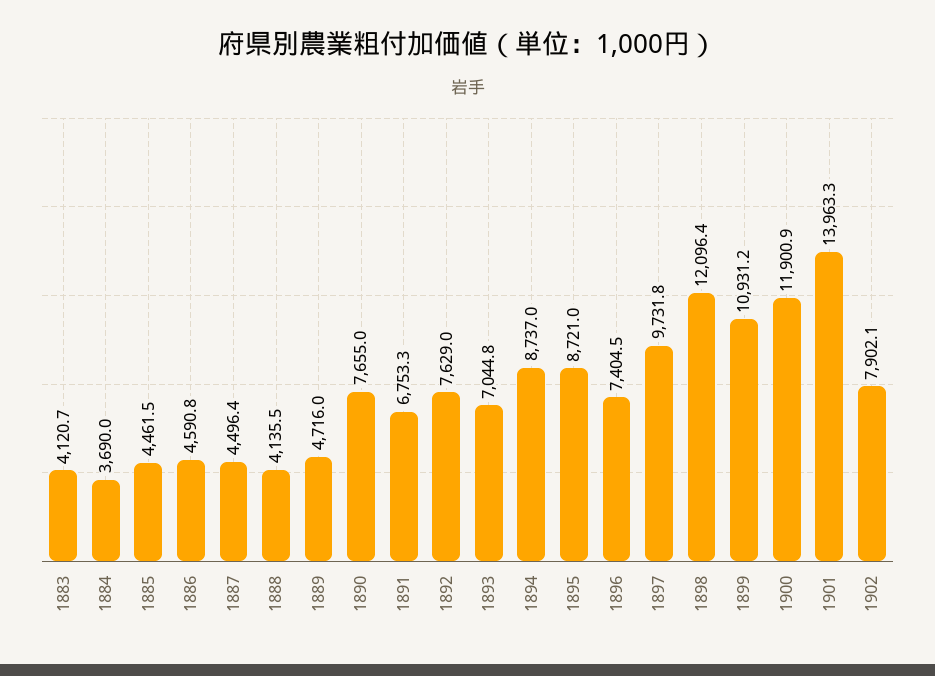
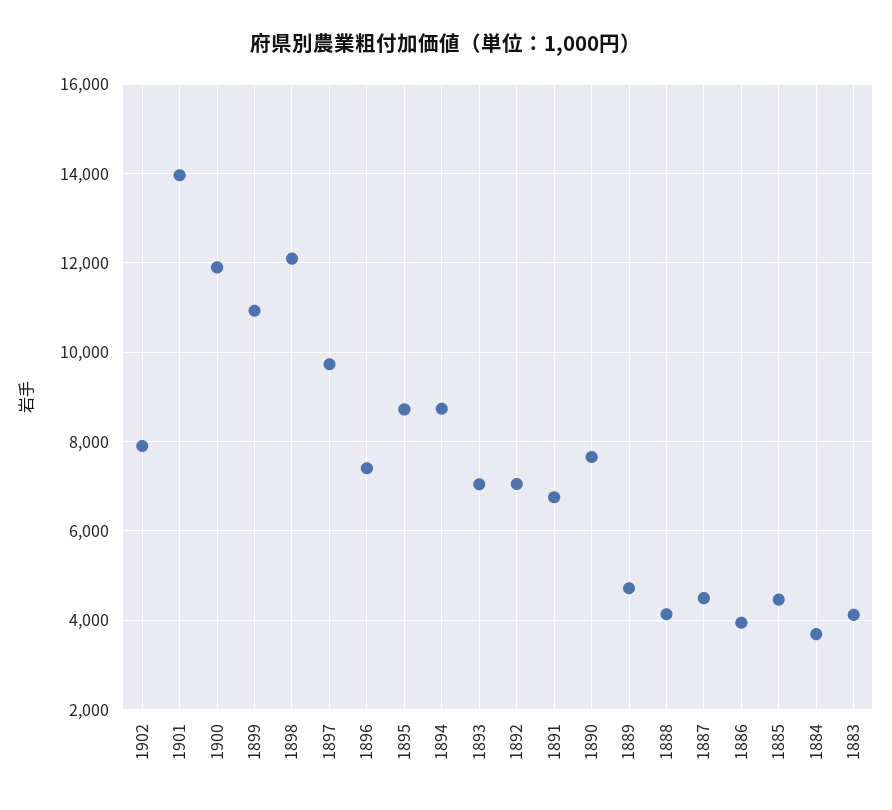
  {
    "1883": 4120.7,
    "1884": 3690,
    "1885": 4461.5,
-   "1886": 4590.8,
+   "1886": 4000,
    "1887": 4496.4,
    "1888": 4135.5,
    "1889": 4716,
    "1890": 7655,
    "1891": 6753.3,
-   "1892": 7629,
+   "1892": 7000,
    "1893": 7044.8,
    "1894": 8737,
    "1895": 8721,
    "1896": 7404.5,
    "1897": 9731.8,
    "1898": 12096.4,
    "1899": 10931.2,
    "1900": 11900.9,
    "1901": 13963.3,
    "1902": 7902.1
  }

